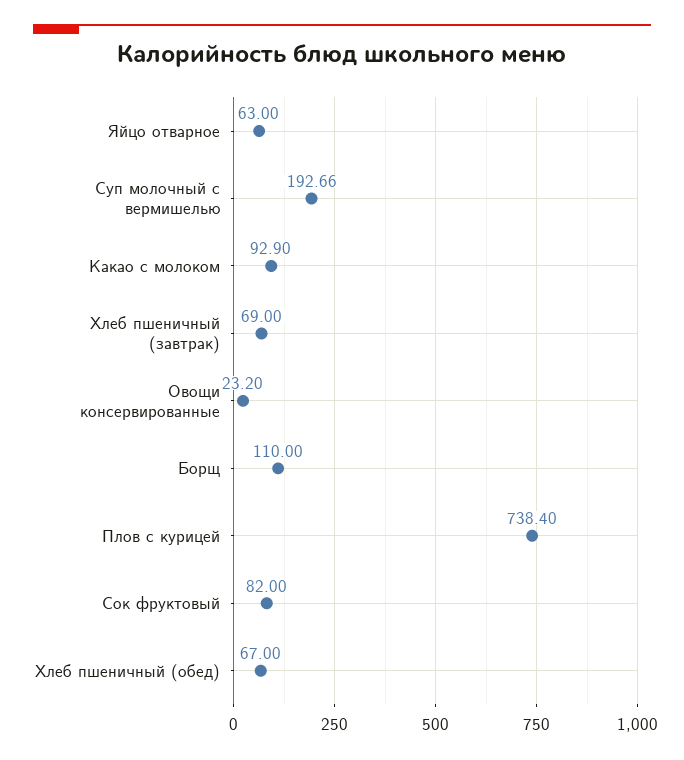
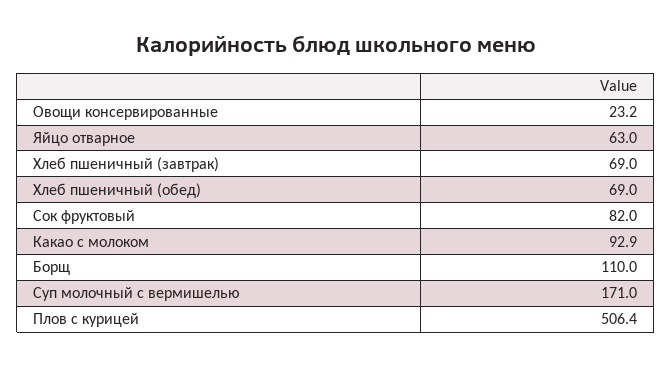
  {
    "Яйцо отварное": 63,
-   "Суп молочный с вермишелью": 192.66,
+   "Суп молочный с вермишелью": 171,
    "Какао с молоком": 92.9,
    "Хлеб пшеничный (завтрак)": 69,
    "Овощи консервированные": 23.2,
    "Борщ": 110,
-   "Плов с курицей": 738.4,
+   "Плов с курицей": 506.4,
    "Сок фруктовый": 82,
-   "Хлеб пшеничный (обед)": 67
+   "Хлеб пшеничный (обед)": 69
  }

